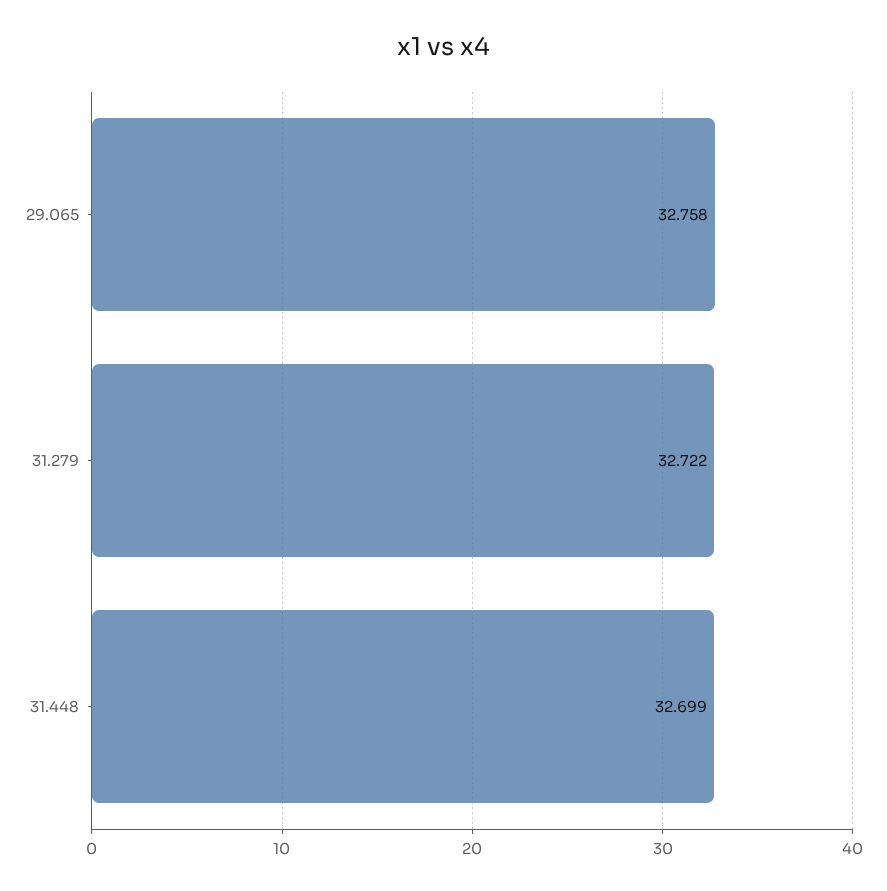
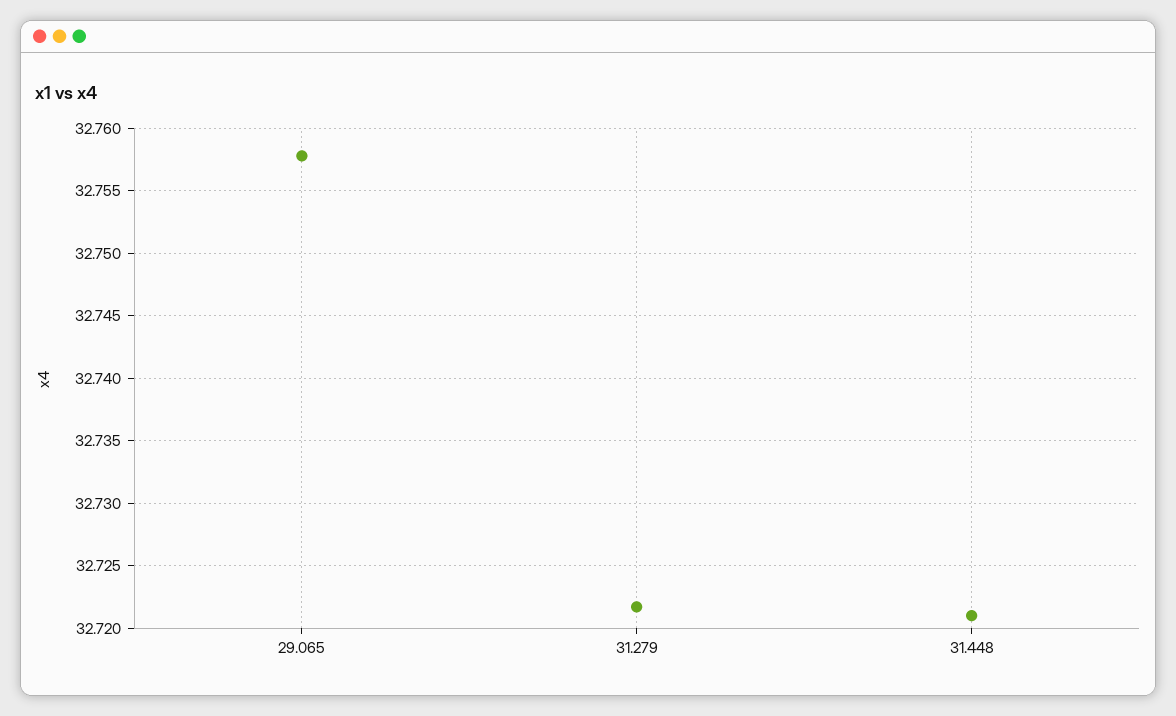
  {
    "29.065": 32.758,
    "31.279": 32.722,
-   "31.448": 32.699
+   "31.448": 32.721
  }

